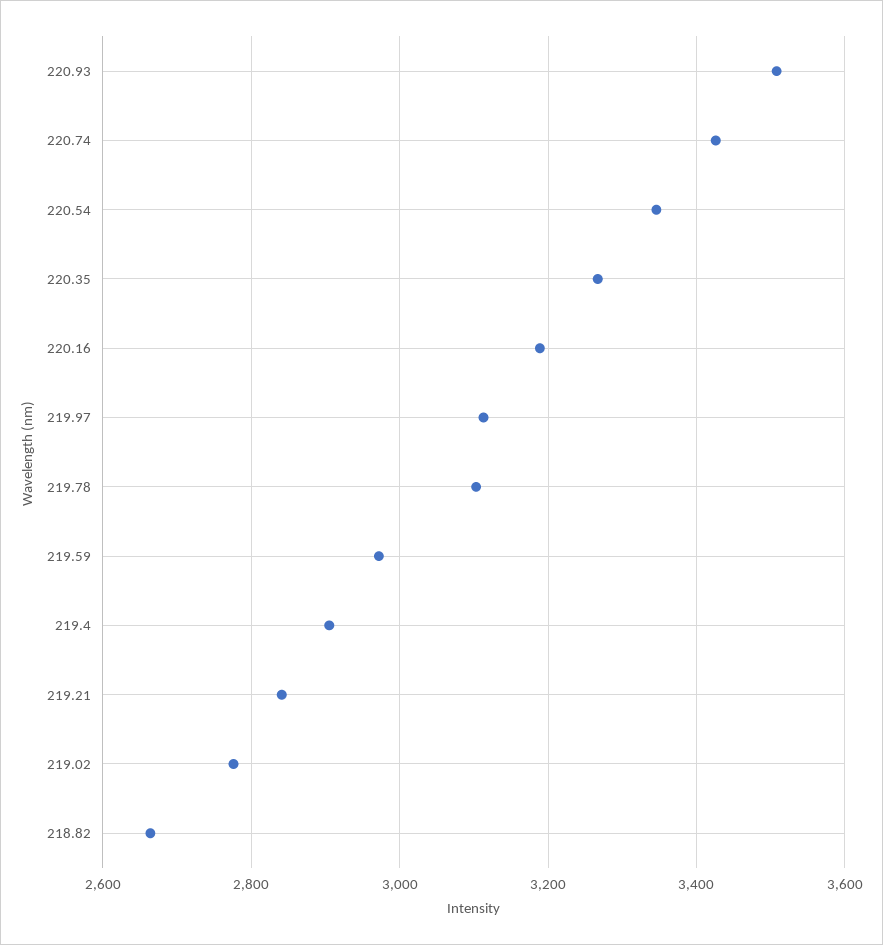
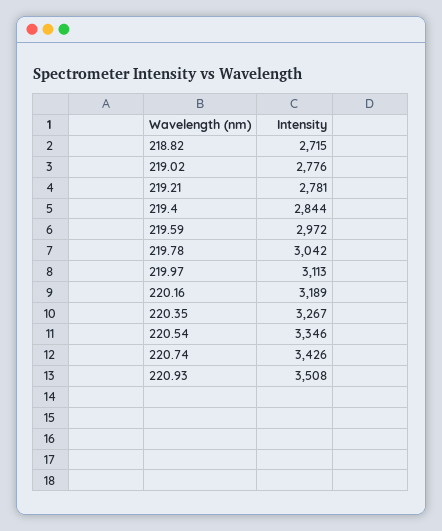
  {
    "220.93": 3508,
    "220.74": 3426,
    "220.54": 3346,
    "220.35": 3267,
    "220.16": 3189,
    "219.97": 3113,
-   "219.78": 3100,
+   "219.78": 3042,
    "219.59": 2972,
-   "219.4": 2900,
+   "219.4": 2844,
-   "219.21": 2840,
+   "219.21": 2781,
    "219.02": 2776,
-   "218.82": 2660
+   "218.82": 2715
  }

